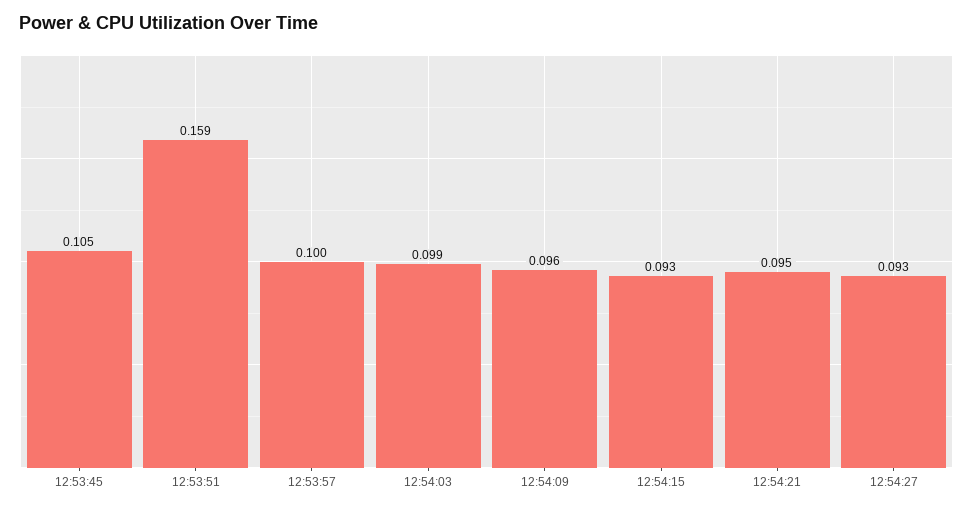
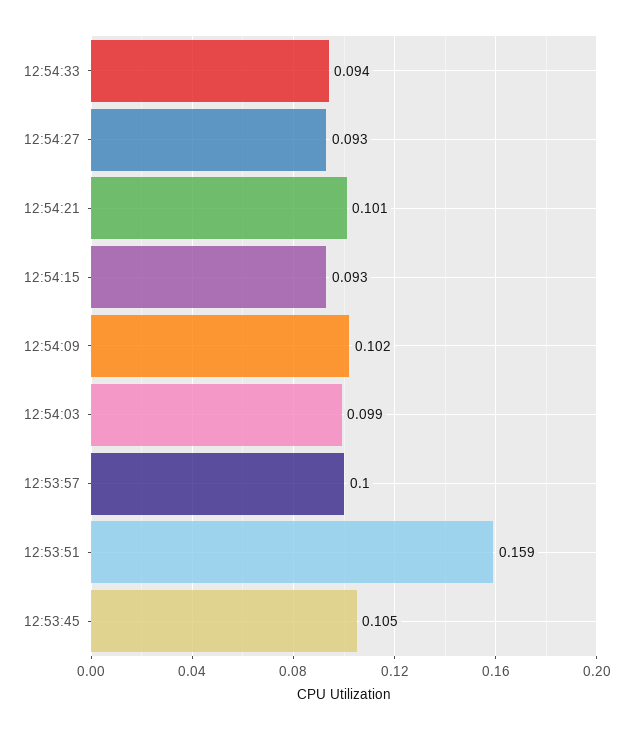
  {
    "12:53:45": 0.105,
    "12:53:51": 0.159,
    "12:53:57": 0.1,
    "12:54:03": 0.099,
-   "12:54:09": 0.096,
+   "12:54:09": 0.102,
    "12:54:15": 0.093,
-   "12:54:21": 0.095,
+   "12:54:21": 0.101,
-   "12:54:27": 0.093
+   "12:54:27": 0.093,
+   "12:54:33": 0.094
  }

